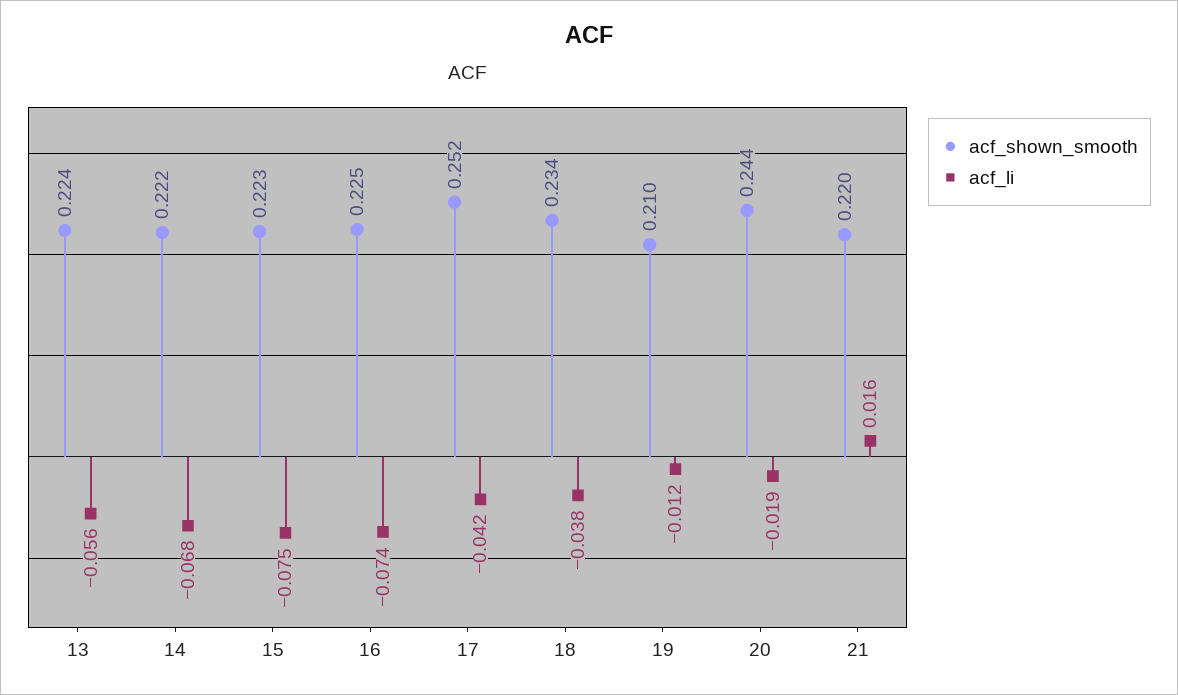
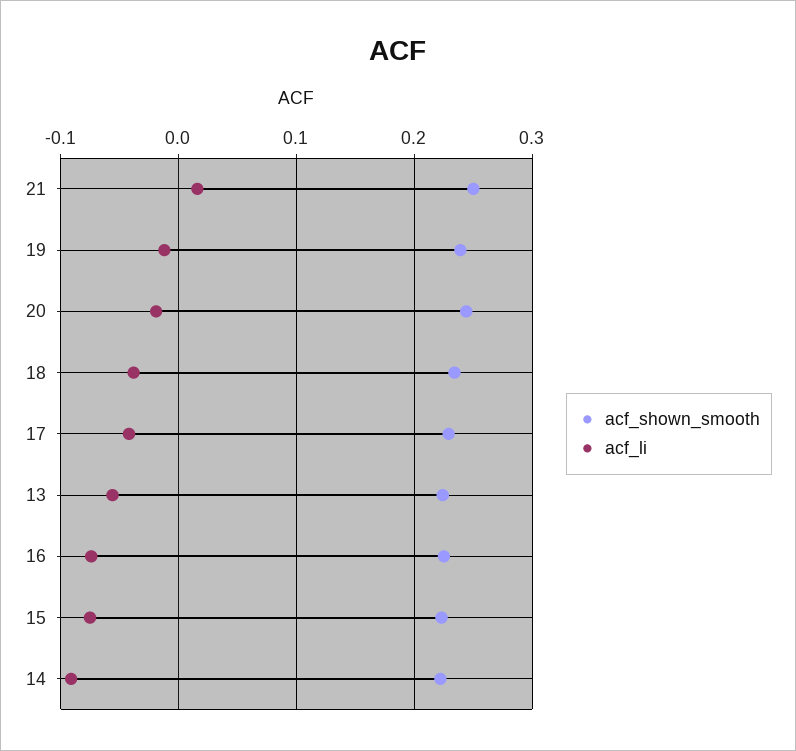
  {
    "acf_shown_smooth": {
      "13": 0.224,
      "14": 0.222,
      "15": 0.223,
      "16": 0.225,
-     "17": 0.252,
+     "17": 0.23,
      "18": 0.234,
-     "19": 0.21,
+     "19": 0.24,
      "20": 0.244,
-     "21": 0.22
+     "21": 0.25
    },
    "acf_li": {
      "13": -0.056,
-     "14": -0.068,
+     "14": -0.09,
      "15": -0.075,
      "16": -0.074,
      "17": -0.042,
      "18": -0.038,
      "19": -0.012,
      "20": -0.019,
      "21": 0.016
    }
  }

